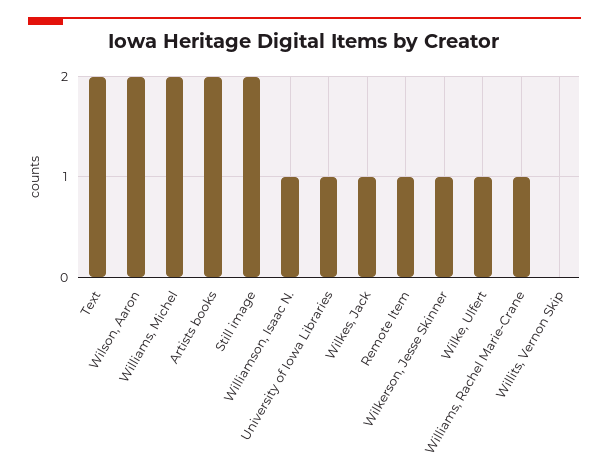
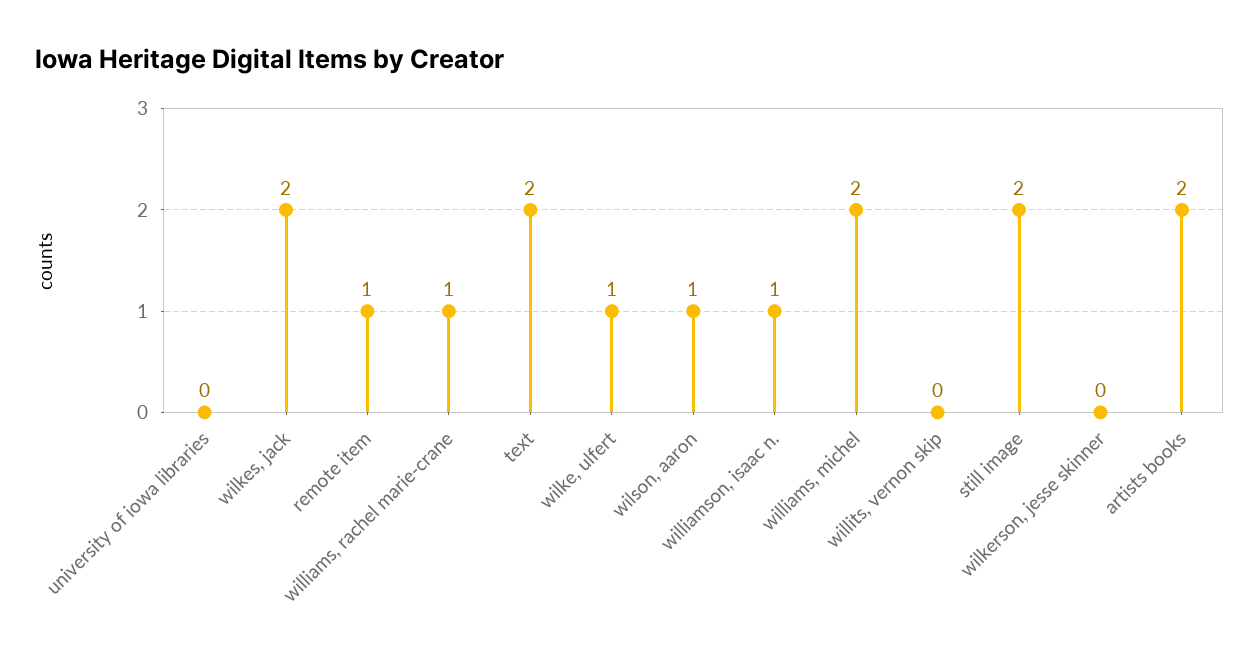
  {
    "Text": 2,
-   "Wilson, Aaron": 2,
+   "Wilson, Aaron": 1,
    "Williams, Michel": 2,
    "Artists books": 2,
    "Still image": 2,
    "Williamson, Isaac N.": 1,
-   "University of Iowa Libraries": 1,
+   "University of Iowa Libraries": 0,
-   "Wilkes, Jack": 1,
+   "Wilkes, Jack": 2,
    "Remote Item": 1,
-   "Wilkerson, Jesse Skinner": 1,
+   "Wilkerson, Jesse Skinner": 0,
    "Wilke, Ulfert": 1,
    "Williams, Rachel Marie-Crane": 1,
    "Willits, Vernon Skip": 0
  }

